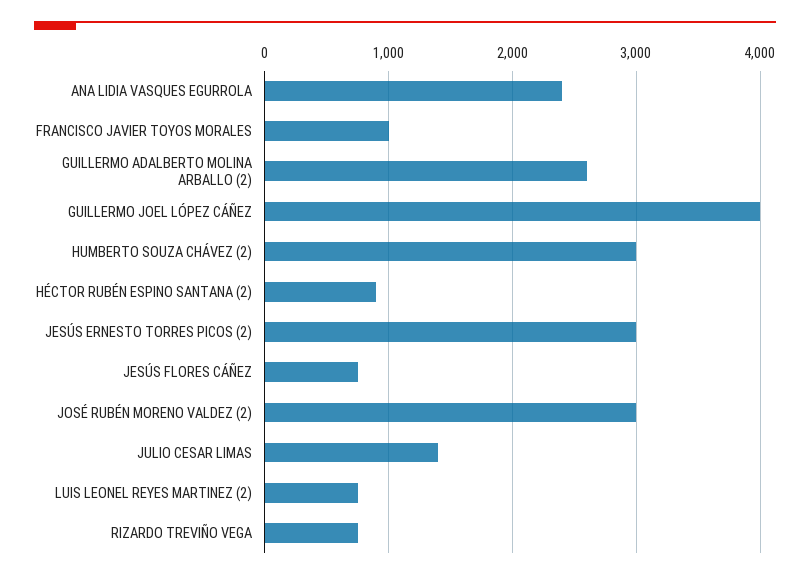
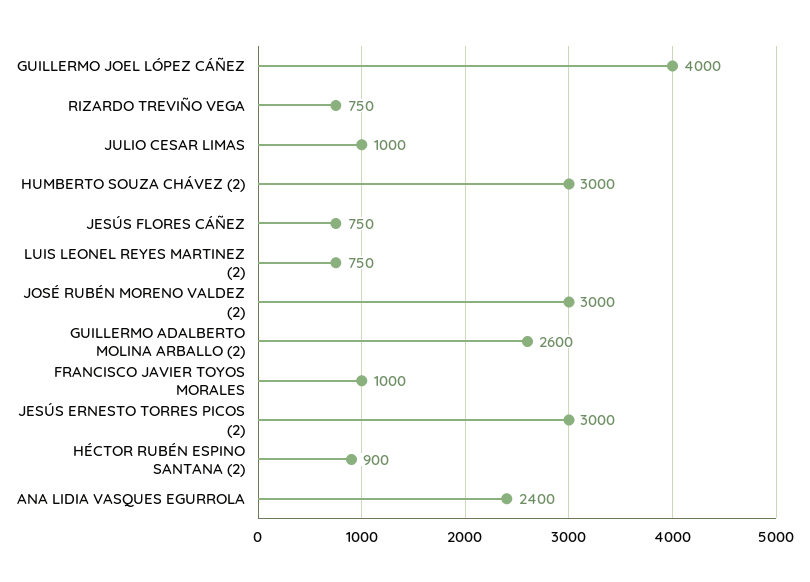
  {
    "ANA LIDIA VASQUES EGURROLA": 2400,
    "FRANCISCO JAVIER TOYOS MORALES": 1000,
    "GUILLERMO ADALBERTO MOLINA ARBALLO (2)": 2600,
    "GUILLERMO JOEL LÓPEZ CÁÑEZ": 4000,
    "HUMBERTO SOUZA CHÁVEZ (2)": 3000,
    "HÉCTOR RUBÉN ESPINO SANTANA (2)": 900,
    "JESÚS ERNESTO TORRES PICOS (2)": 3000,
    "JESÚS FLORES CÁÑEZ": 750,
    "JOSÉ RUBÉN MORENO VALDEZ (2)": 3000,
-   "JULIO CESAR LIMAS": 1400,
+   "JULIO CESAR LIMAS": 1000,
    "LUIS LEONEL REYES MARTINEZ (2)": 750,
    "RIZARDO TREVIÑO VEGA": 750
  }

